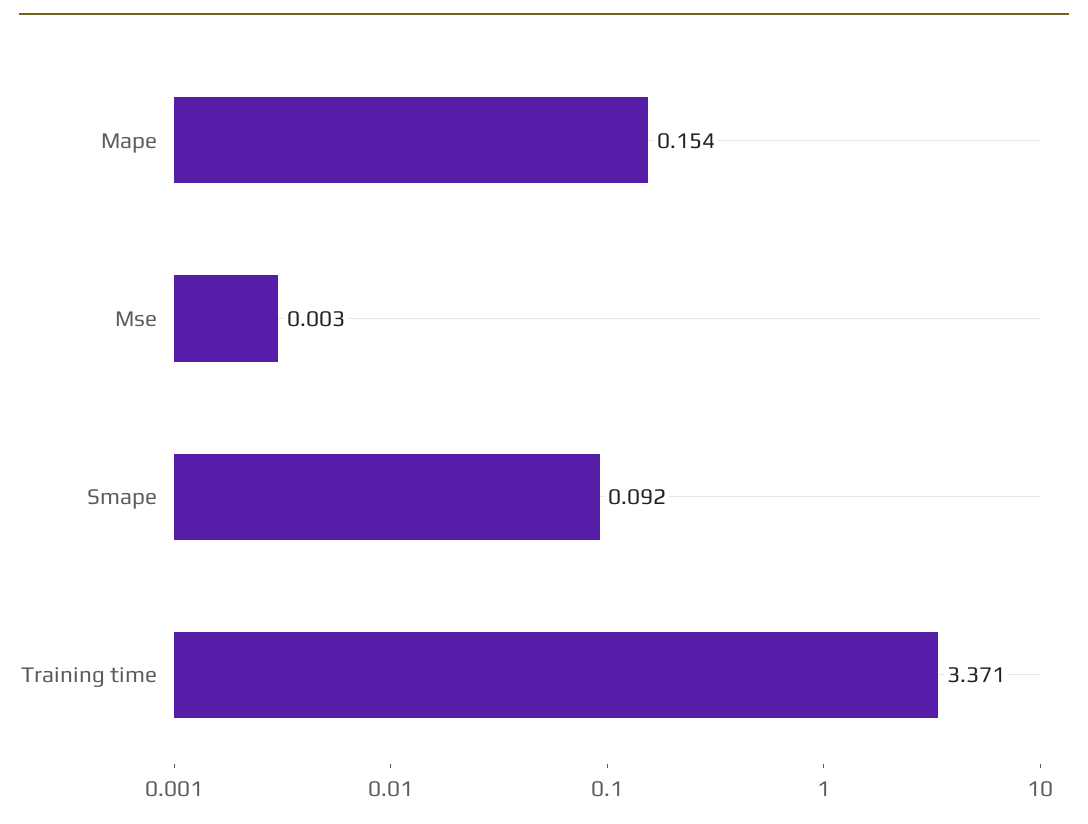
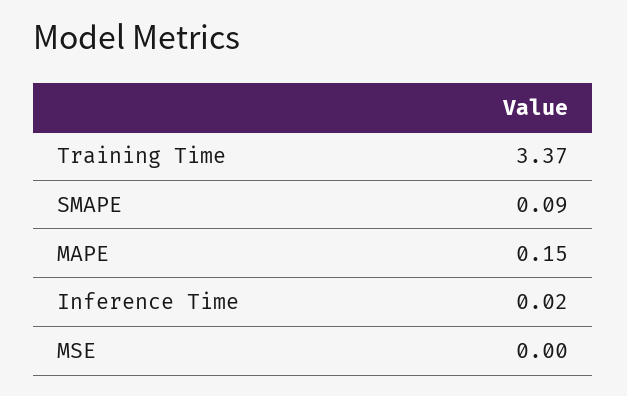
  {
    "Mape": 0.154,
    "Mse": 0.003,
    "Smape": 0.092,
-   "Training time": 3.371
+   "Training time": 3.371,
+   "Inference Time": 0.02
  }

